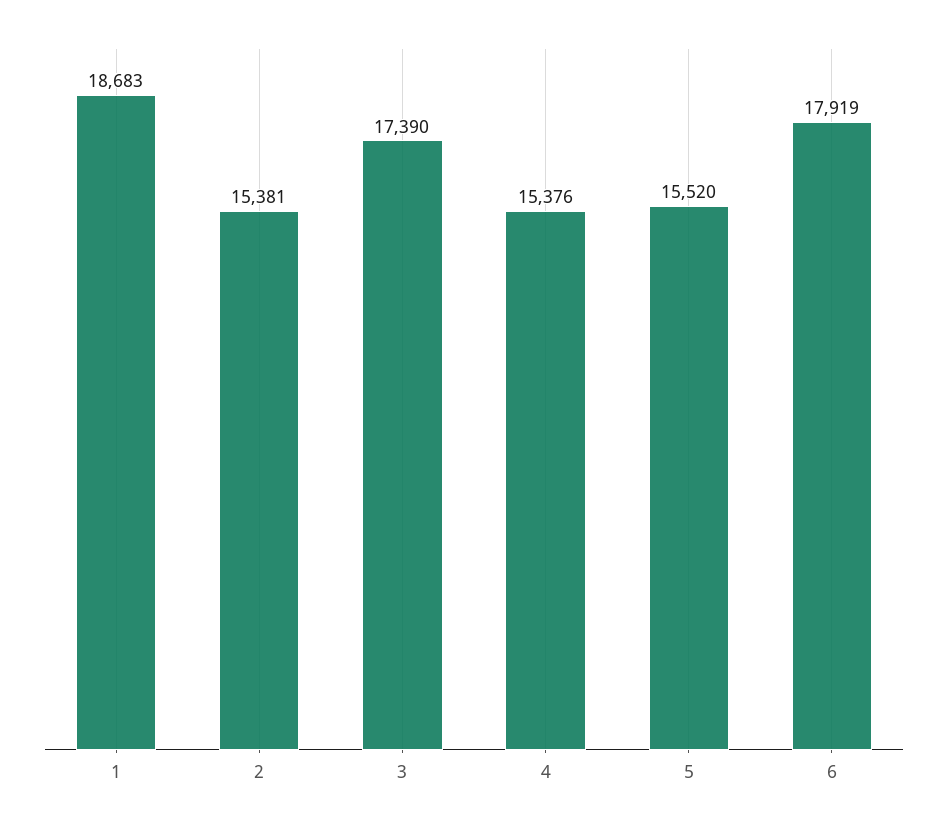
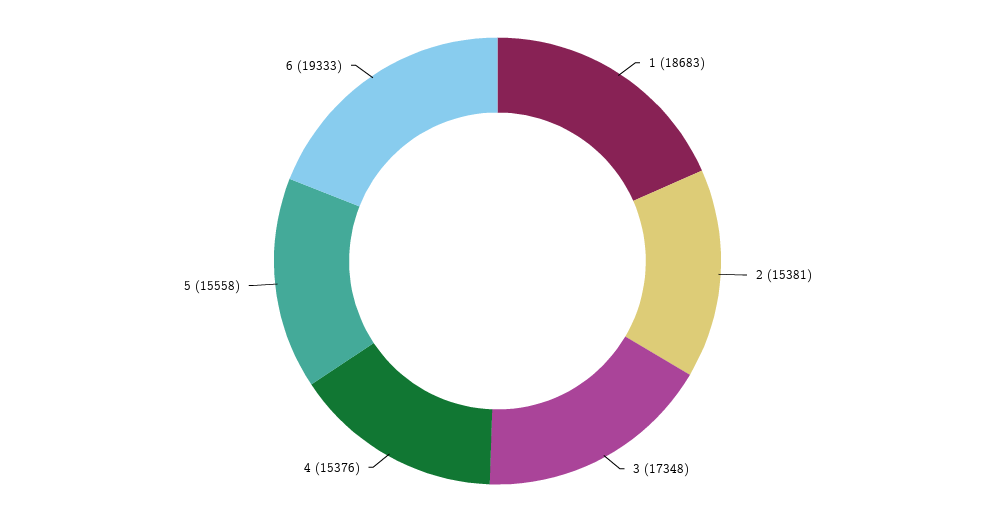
  {
    "1": 18683,
    "2": 15381,
-   "3": 17390,
+   "3": 17348,
    "4": 15376,
-   "5": 15520,
+   "5": 15558,
-   "6": 17919
+   "6": 19333
  }

